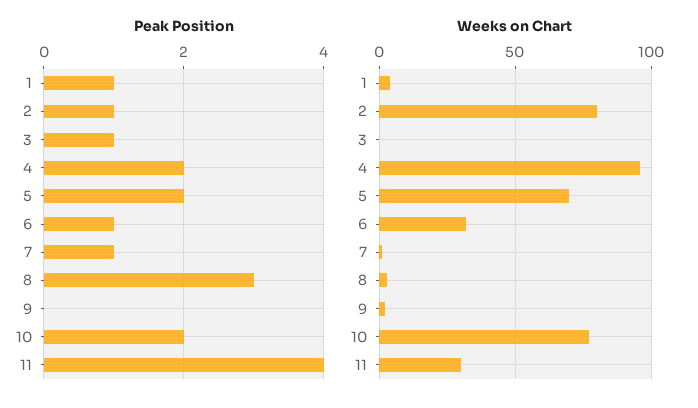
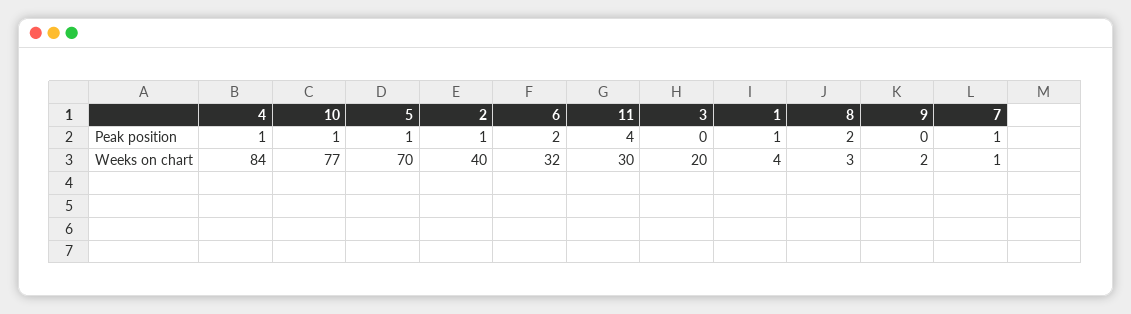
  {
    "Peak Position": {
      "1": 1,
      "2": 1,
-     "3": 1,
+     "3": 0,
-     "4": 2,
+     "4": 1,
-     "5": 2,
+     "5": 1,
-     "6": 1,
+     "6": 2,
      "7": 1,
-     "8": 3,
+     "8": 2,
      "9": 0,
-     "10": 2,
+     "10": 1,
      "11": 4
    },
    "Weeks on Chart": {
      "1": 4,
-     "2": 80,
+     "2": 40,
-     "3": 0,
+     "3": 20,
-     "4": 95,
+     "4": 84,
      "5": 70,
      "6": 32,
      "7": 1,
      "8": 3,
      "9": 2,
      "10": 77,
      "11": 30
    }
  }

